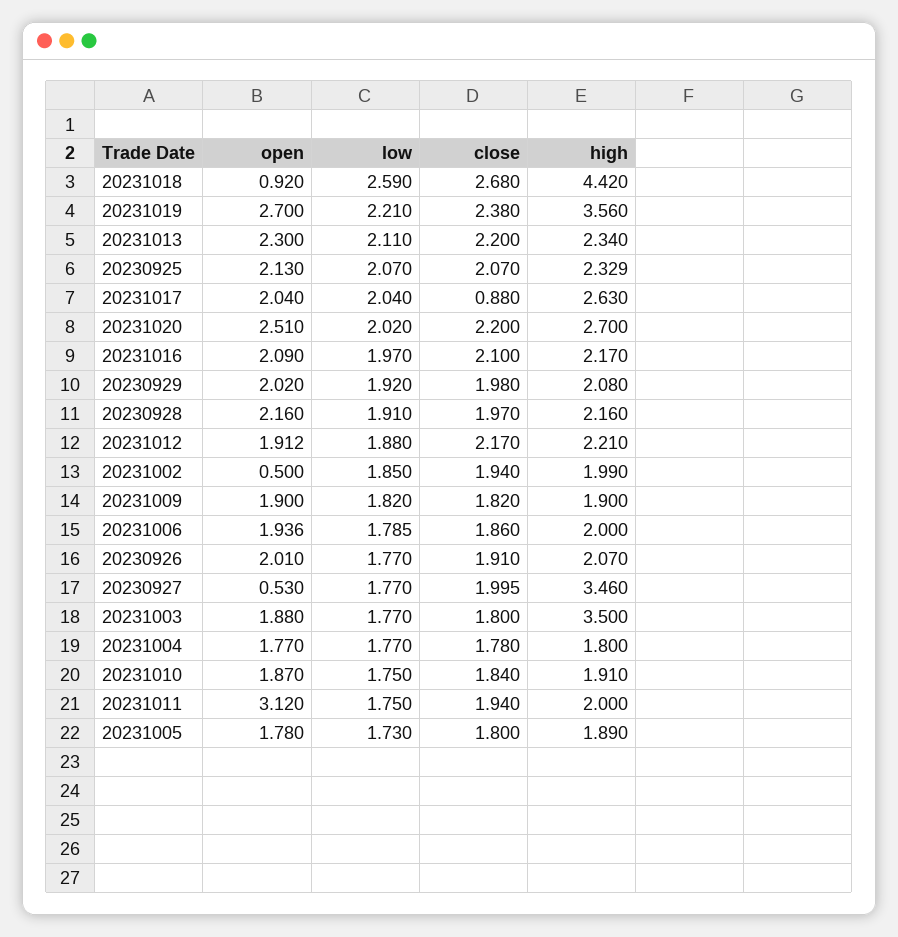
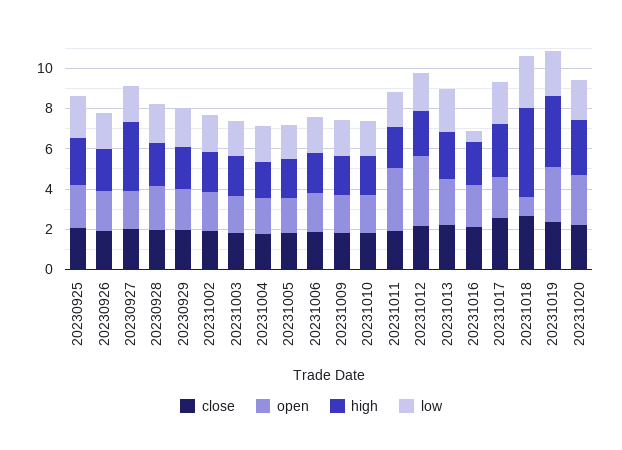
  {
    "open": {
      "20231018": 0.92,
      "20231019": 2.7,
      "20231013": 2.3,
      "20230925": 2.13,
      "20231017": 2.04,
      "20231020": 2.51,
      "20231016": 2.09,
      "20230929": 2.02,
      "20230928": 2.16,
-     "20231012": 1.912,
+     "20231012": 3.5,
-     "20231002": 0.5,
+     "20231002": 2,
      "20231009": 1.9,
      "20231006": 1.936,
      "20230926": 2.01,
-     "20230927": 0.53,
+     "20230927": 2,
      "20231003": 1.88,
      "20231004": 1.77,
      "20231010": 1.87,
      "20231011": 3.12,
      "20231005": 1.78
    },
    "low": {
      "20231018": 2.59,
      "20231019": 2.21,
      "20231013": 2.11,
      "20230925": 2.07,
      "20231017": 2.04,
      "20231020": 2.02,
-     "20231016": 1.97,
+     "20231016": 0.5,
      "20230929": 1.92,
      "20230928": 1.91,
      "20231012": 1.88,
      "20231002": 1.85,
      "20231009": 1.82,
      "20231006": 1.785,
      "20230926": 1.77,
      "20230927": 1.77,
      "20231003": 1.77,
      "20231004": 1.77,
      "20231010": 1.75,
      "20231011": 1.75,
      "20231005": 1.73
    },
    "close": {
      "20231018": 2.68,
      "20231019": 2.38,
      "20231013": 2.2,
      "20230925": 2.07,
-     "20231017": 0.88,
+     "20231017": 2.5,
      "20231020": 2.2,
      "20231016": 2.1,
      "20230929": 1.98,
      "20230928": 1.97,
      "20231012": 2.17,
      "20231002": 1.94,
      "20231009": 1.82,
      "20231006": 1.86,
      "20230926": 1.91,
      "20230927": 1.995,
      "20231003": 1.8,
      "20231004": 1.78,
      "20231010": 1.84,
      "20231011": 1.94,
      "20231005": 1.8
    },
    "high": {
      "20231018": 4.42,
      "20231019": 3.56,
      "20231013": 2.34,
      "20230925": 2.329,
      "20231017": 2.63,
      "20231020": 2.7,
      "20231016": 2.17,
      "20230929": 2.08,
      "20230928": 2.16,
      "20231012": 2.21,
      "20231002": 1.99,
      "20231009": 1.9,
      "20231006": 2,
      "20230926": 2.07,
      "20230927": 3.46,
-     "20231003": 3.5,
+     "20231003": 2,
      "20231004": 1.8,
      "20231010": 1.91,
      "20231011": 2,
      "20231005": 1.89
    }
  }

